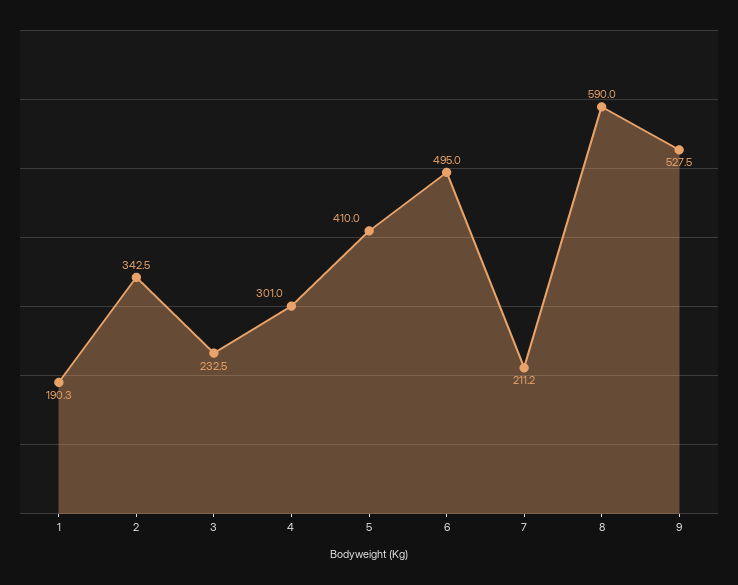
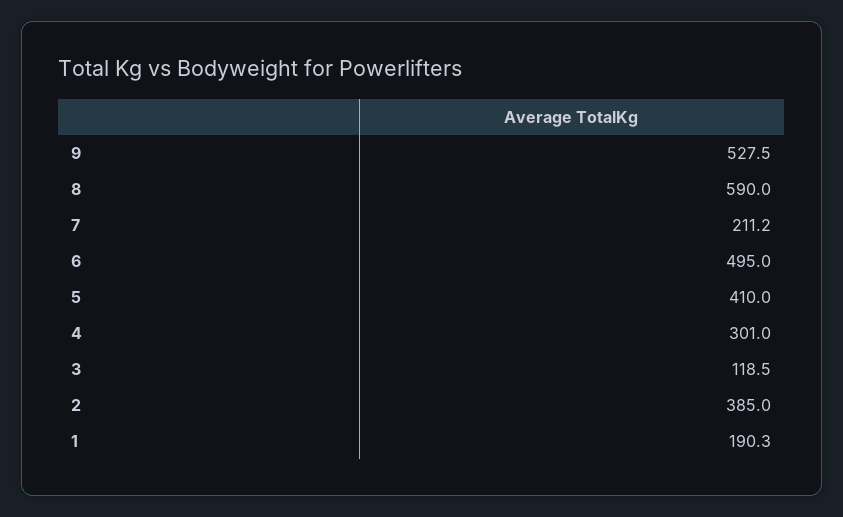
  {
    "1": 190.3,
-   "2": 342.5,
+   "2": 385,
-   "3": 232.5,
+   "3": 118.5,
    "4": 301,
    "5": 410,
    "6": 495,
    "7": 211.2,
    "8": 590,
    "9": 527.5
  }

